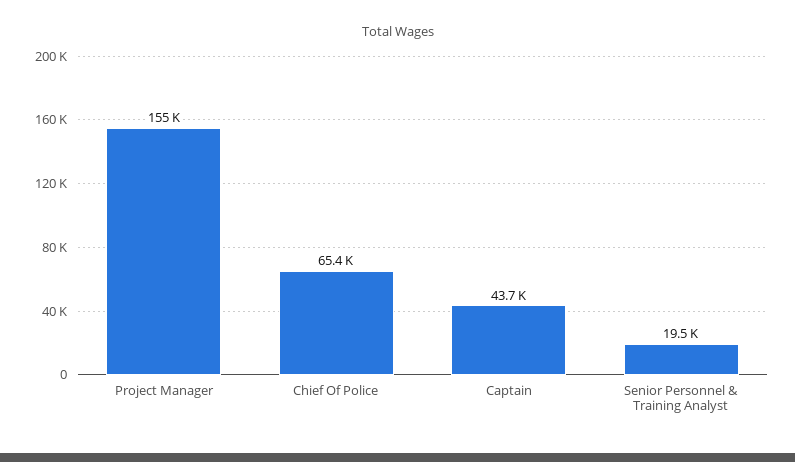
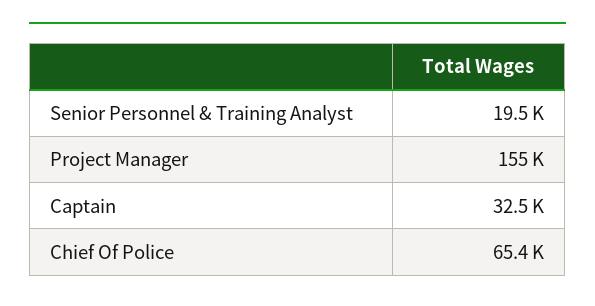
  {
    "Project Manager": 155000,
    "Chief Of Police": 65400,
-   "Captain": 43700,
+   "Captain": 32500,
    "Senior Personnel & Training Analyst": 19500
  }

